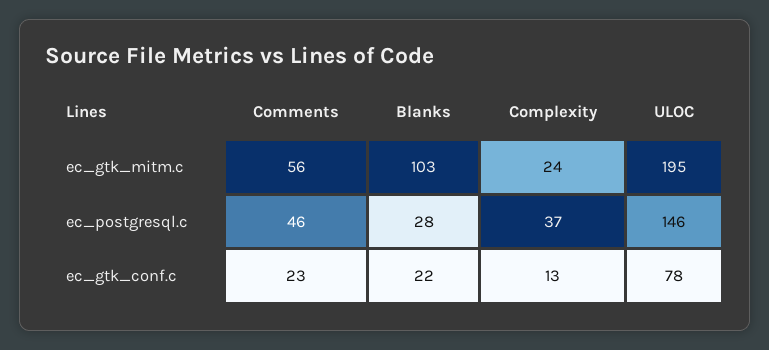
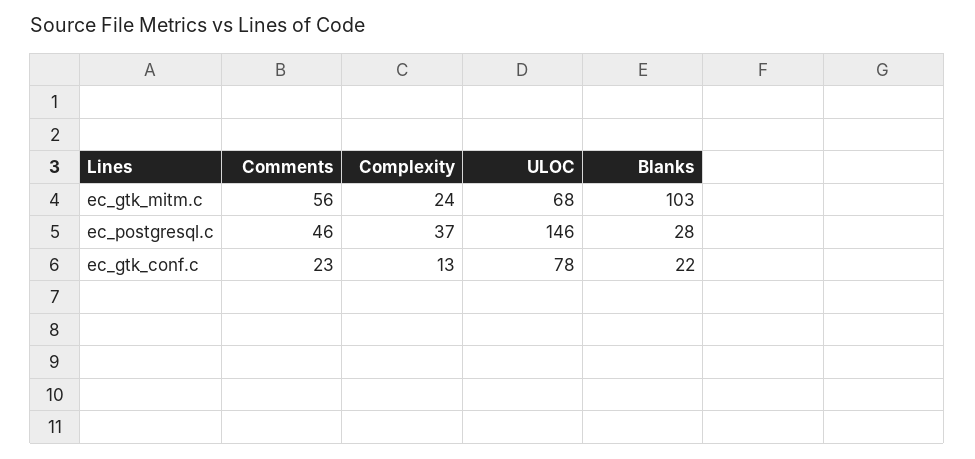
  {
    "Comments": {
      "ec_gtk_mitm.c": 56,
      "ec_postgresql.c": 46,
      "ec_gtk_conf.c": 23
    },
    "Blanks": {
      "ec_gtk_mitm.c": 103,
      "ec_postgresql.c": 28,
      "ec_gtk_conf.c": 22
    },
    "Complexity": {
      "ec_gtk_mitm.c": 24,
      "ec_postgresql.c": 37,
      "ec_gtk_conf.c": 13
    },
    "ULOC": {
-     "ec_gtk_mitm.c": 195,
+     "ec_gtk_mitm.c": 68,
      "ec_postgresql.c": 146,
      "ec_gtk_conf.c": 78
    }
  }

